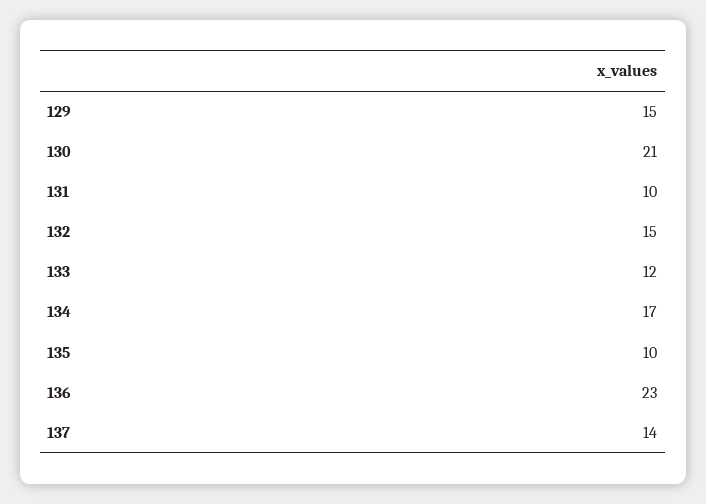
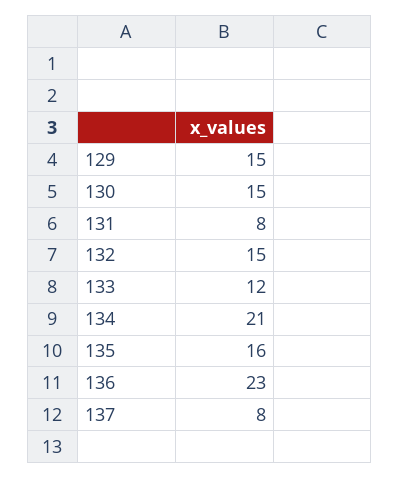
  {
    "129": 15,
-   "130": 21,
+   "130": 15,
-   "131": 10,
+   "131": 8,
    "132": 15,
    "133": 12,
-   "134": 17,
+   "134": 21,
-   "135": 10,
+   "135": 16,
    "136": 23,
-   "137": 14
+   "137": 8
  }

